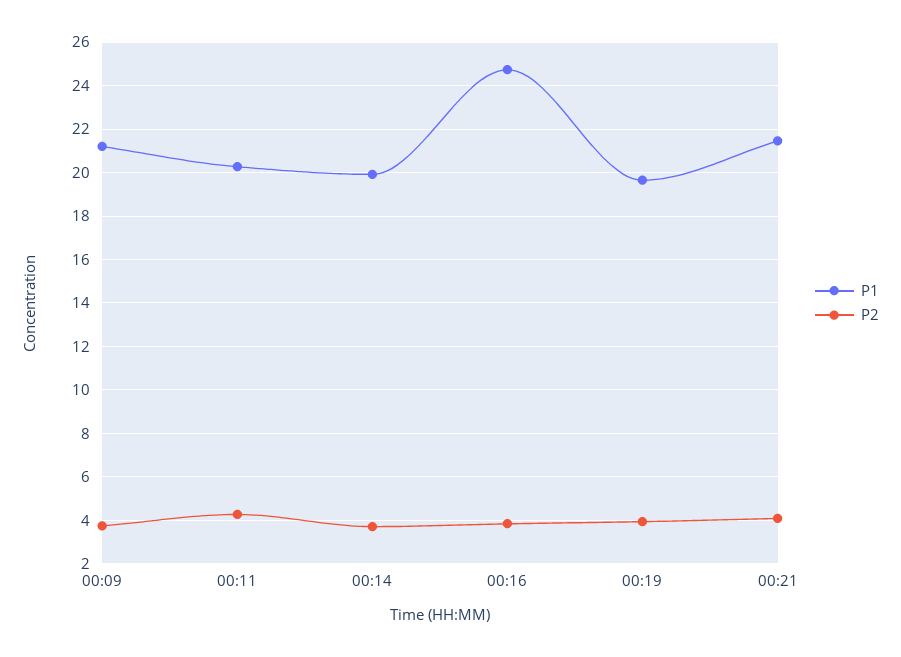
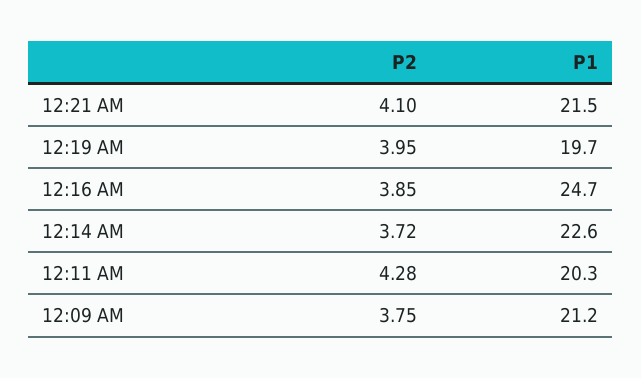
  {
    "P1": {
      "00:09": 21.2,
      "00:11": 20.3,
-     "00:14": 20,
+     "00:14": 22.6,
      "00:16": 24.7,
      "00:19": 19.7,
      "00:21": 21.5
    },
    "P2": {
      "00:09": 3.75,
      "00:11": 4.28,
      "00:14": 3.72,
      "00:16": 3.85,
      "00:19": 3.95,
      "00:21": 4.1
    }
  }

